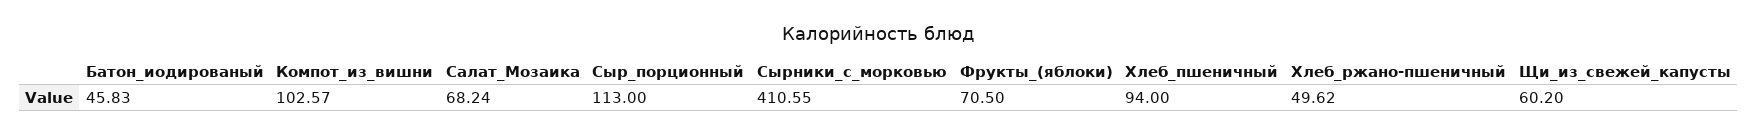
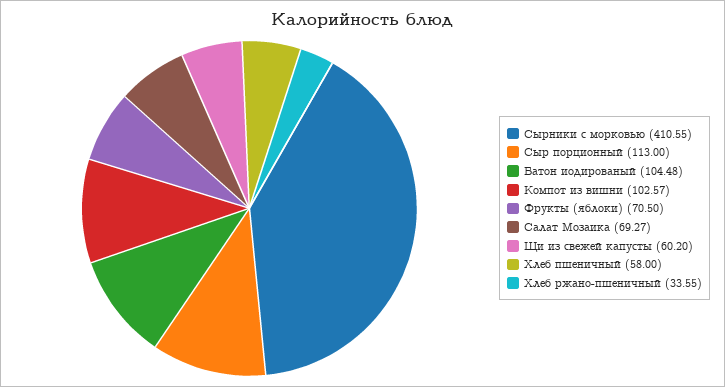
  {
-   "Батон_иодированый": 45.83,
+   "Батон_иодированый": 104.48,
    "Компот_из_вишни": 102.57,
-   "Салат_Мозаика": 68.24,
+   "Салат_Мозаика": 69.27,
    "Сыр_порционный": 113,
    "Сырники_с_морковью": 410.55,
    "Фрукты_(яблоки)": 70.5,
-   "Хлеб_пшеничный": 94,
+   "Хлеб_пшеничный": 58,
-   "Хлеб_ржано-пшеничный": 49.62,
+   "Хлеб_ржано-пшеничный": 33.55,
    "Щи_из_свежей_капусты": 60.2
  }

